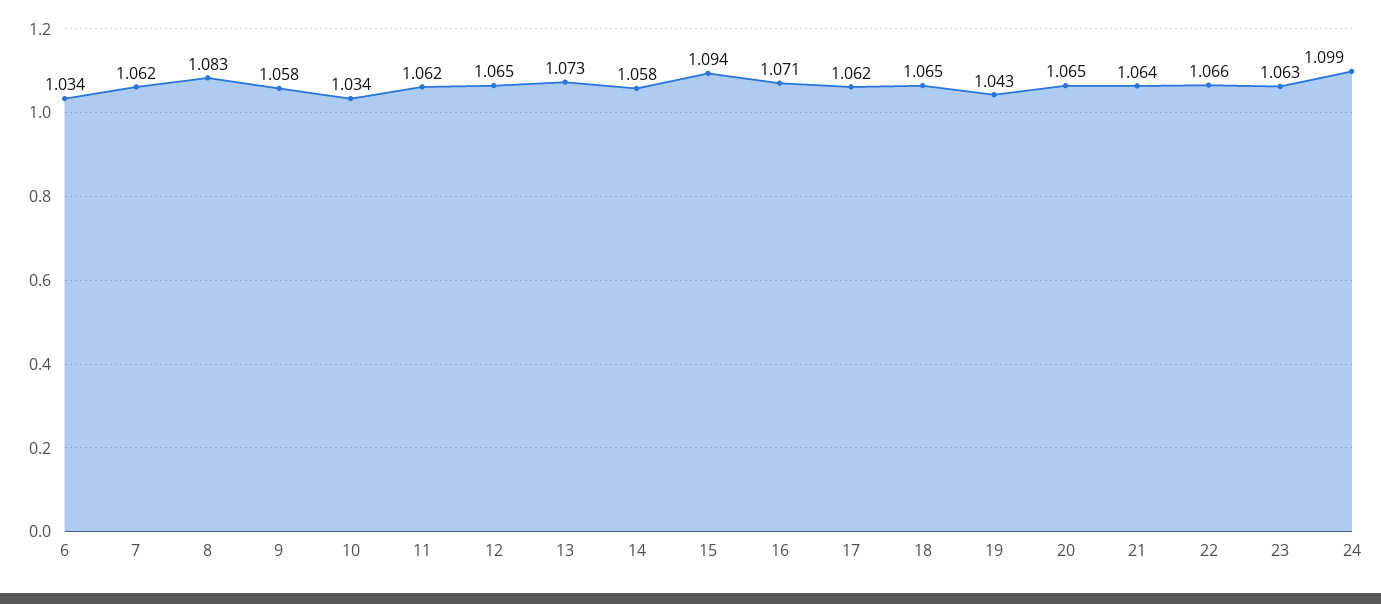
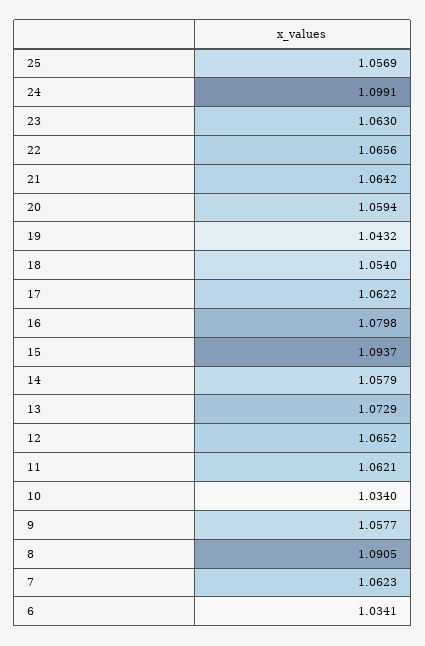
  {
    "6": 1.0341,
    "7": 1.0623,
-   "8": 1.083,
+   "8": 1.0905,
    "9": 1.0577,
    "10": 1.034,
    "11": 1.0621,
    "12": 1.0652,
    "13": 1.0729,
    "14": 1.0579,
    "15": 1.0937,
-   "16": 1.071,
+   "16": 1.0798,
    "17": 1.0622,
-   "18": 1.065,
+   "18": 1.054,
    "19": 1.0432,
-   "20": 1.065,
+   "20": 1.0594,
    "21": 1.0642,
    "22": 1.0656,
    "23": 1.063,
-   "24": 1.0991
+   "24": 1.0991,
+   "25": 1.0569
  }

